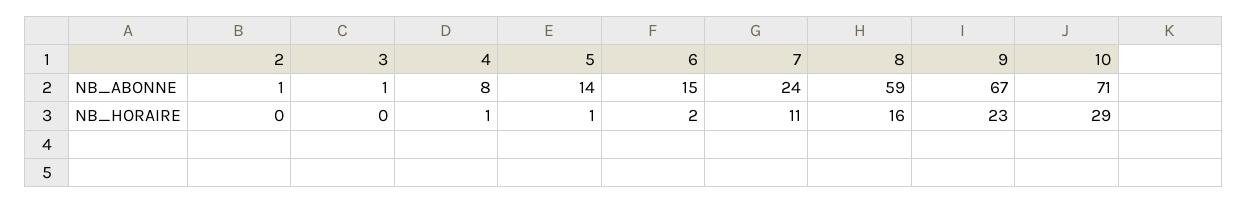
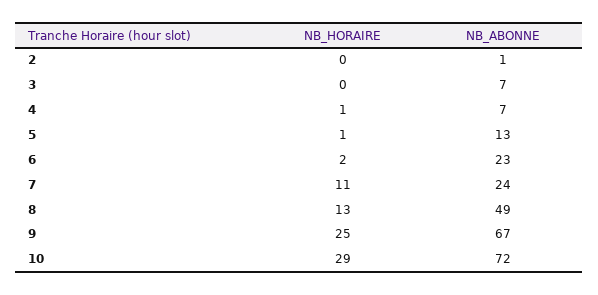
  {
    "2": {
      "NB_ABONNE": 1,
      "NB_HORAIRE": 0
    },
    "3": {
-     "NB_ABONNE": 1,
+     "NB_ABONNE": 7,
      "NB_HORAIRE": 0
    },
    "4": {
-     "NB_ABONNE": 8,
+     "NB_ABONNE": 7,
      "NB_HORAIRE": 1
    },
    "5": {
-     "NB_ABONNE": 14,
+     "NB_ABONNE": 13,
      "NB_HORAIRE": 1
    },
    "6": {
-     "NB_ABONNE": 15,
+     "NB_ABONNE": 23,
      "NB_HORAIRE": 2
    },
    "7": {
      "NB_ABONNE": 24,
      "NB_HORAIRE": 11
    },
    "8": {
-     "NB_ABONNE": 59,
+     "NB_ABONNE": 49,
-     "NB_HORAIRE": 16
+     "NB_HORAIRE": 13
    },
    "9": {
      "NB_ABONNE": 67,
-     "NB_HORAIRE": 23
+     "NB_HORAIRE": 25
    },
    "10": {
-     "NB_ABONNE": 71,
+     "NB_ABONNE": 72,
      "NB_HORAIRE": 29
    }
  }

